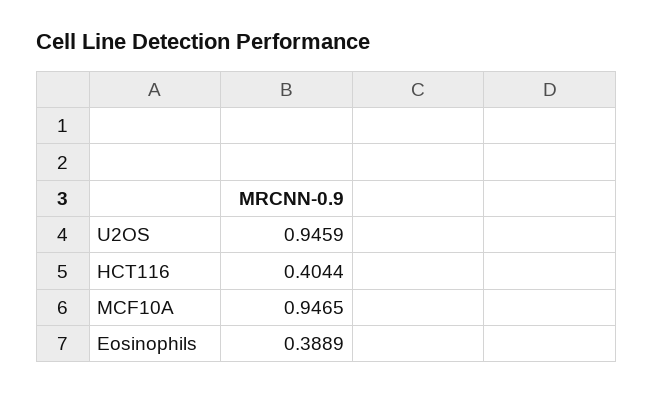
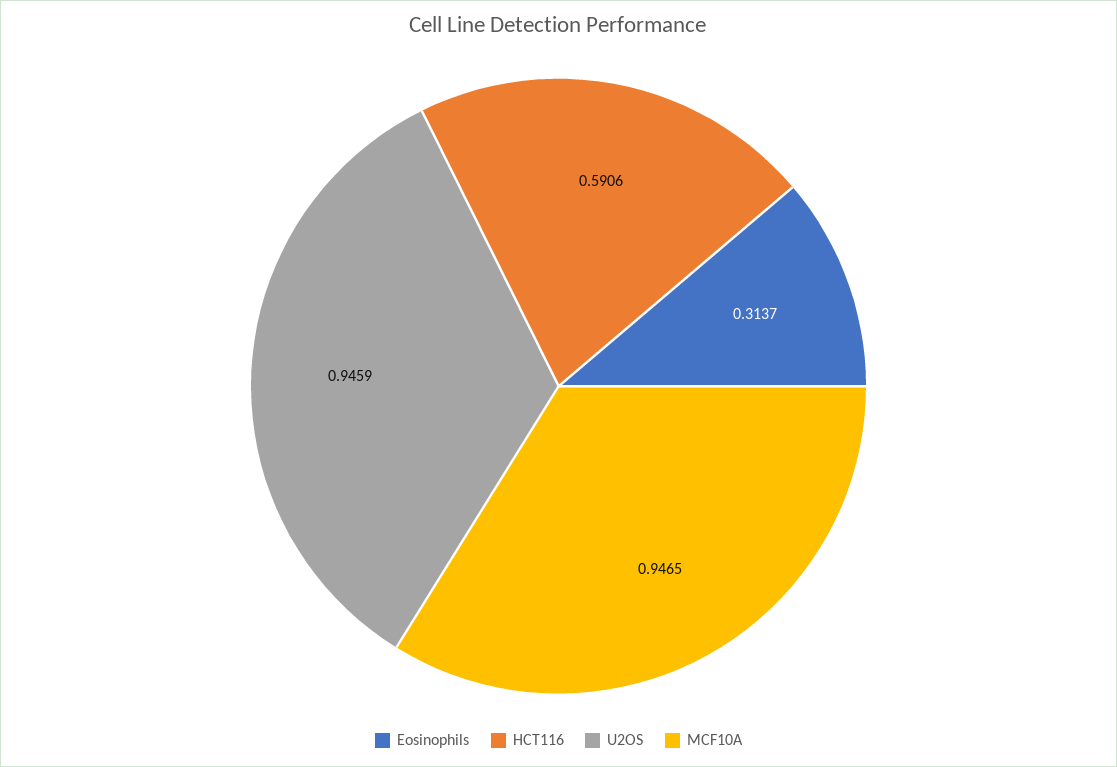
  {
    "U2OS": 0.9459,
-   "HCT116": 0.4044,
+   "HCT116": 0.5906,
    "MCF10A": 0.9465,
-   "Eosinophils": 0.3889
+   "Eosinophils": 0.3137
  }

